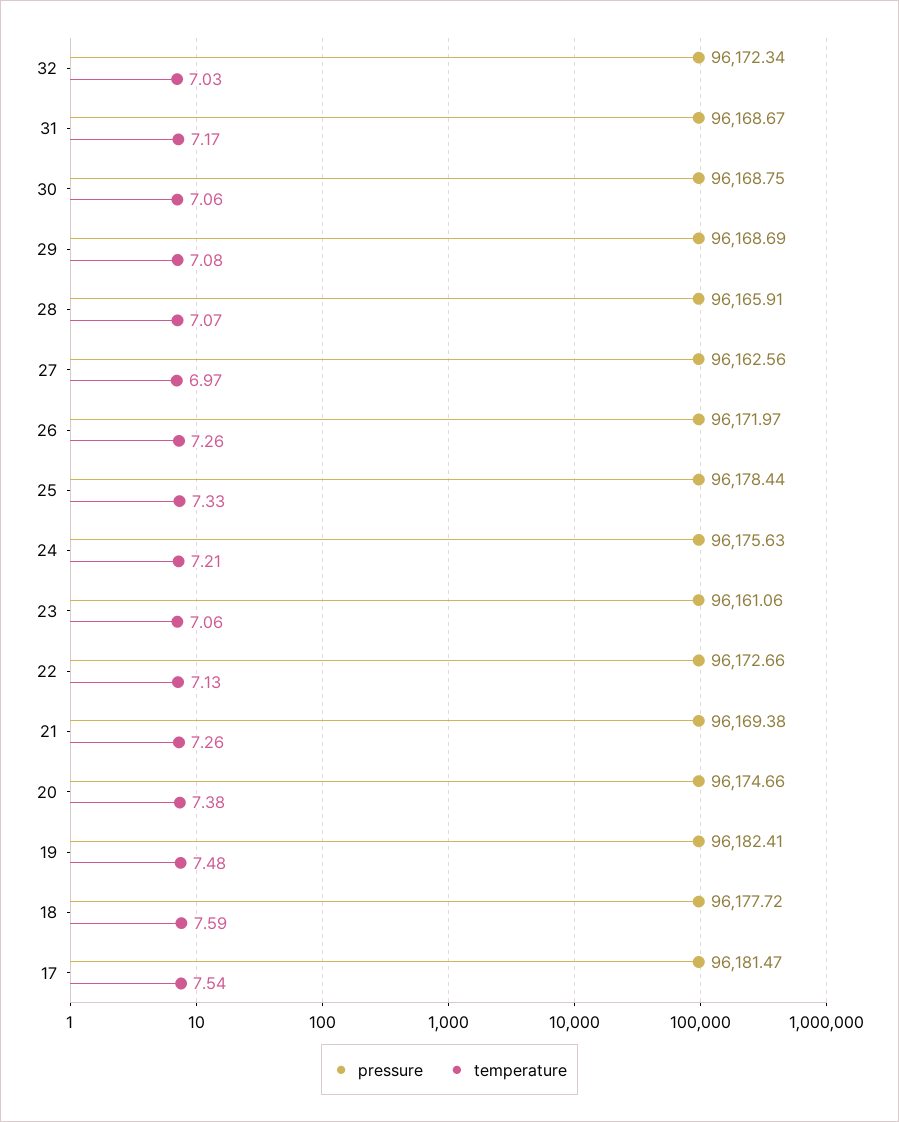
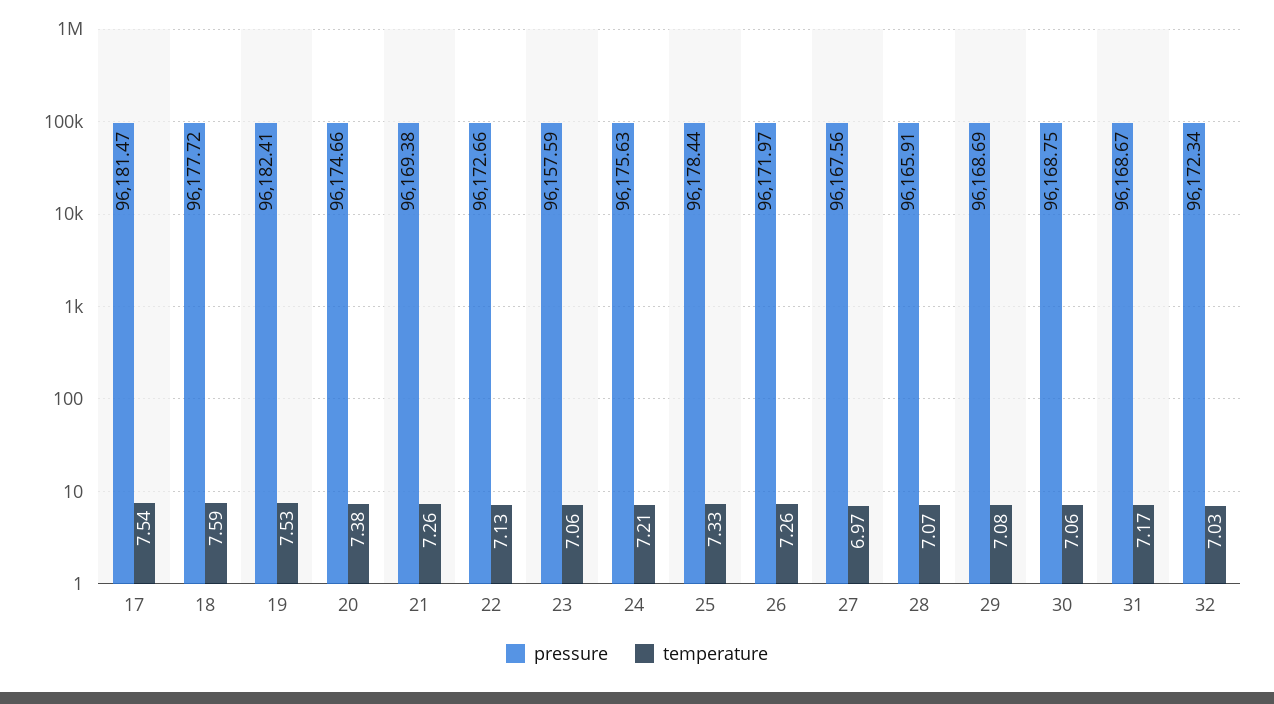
  {
    "pressure": {
      "32": 96172.34,
      "31": 96168.67,
      "30": 96168.75,
      "29": 96168.69,
      "28": 96165.91,
-     "27": 96162.56,
+     "27": 96167.56,
      "26": 96171.97,
      "25": 96178.44,
      "24": 96175.63,
-     "23": 96161.06,
+     "23": 96157.59,
      "22": 96172.66,
      "21": 96169.38,
      "20": 96174.66,
      "19": 96182.41,
      "18": 96177.72,
      "17": 96181.47
    },
    "temperature": {
      "32": 7.03,
      "31": 7.17,
      "30": 7.06,
      "29": 7.08,
      "28": 7.07,
      "27": 6.97,
      "26": 7.26,
      "25": 7.33,
      "24": 7.21,
      "23": 7.06,
      "22": 7.13,
      "21": 7.26,
      "20": 7.38,
-     "19": 7.48,
+     "19": 7.53,
      "18": 7.59,
      "17": 7.54
    }
  }

